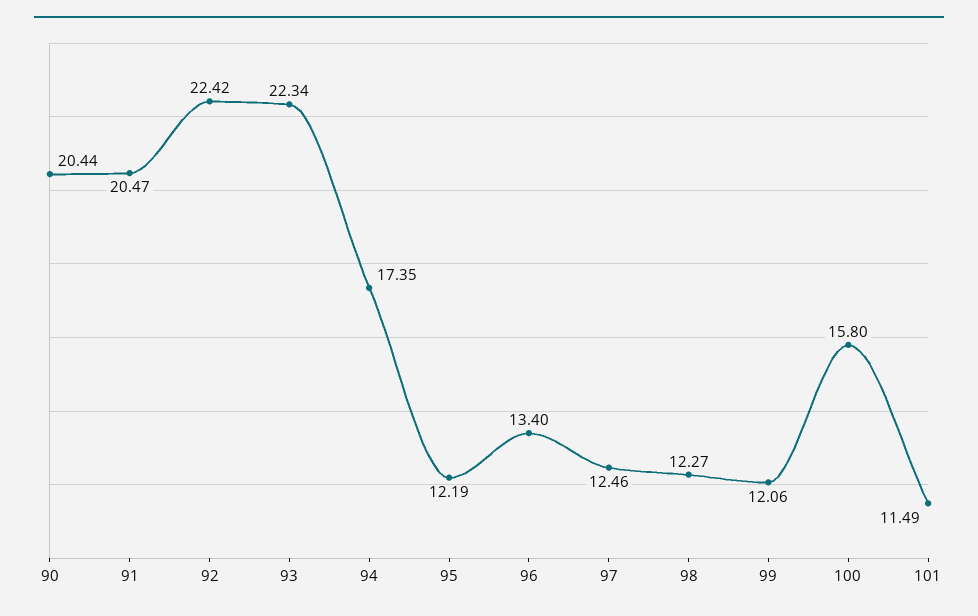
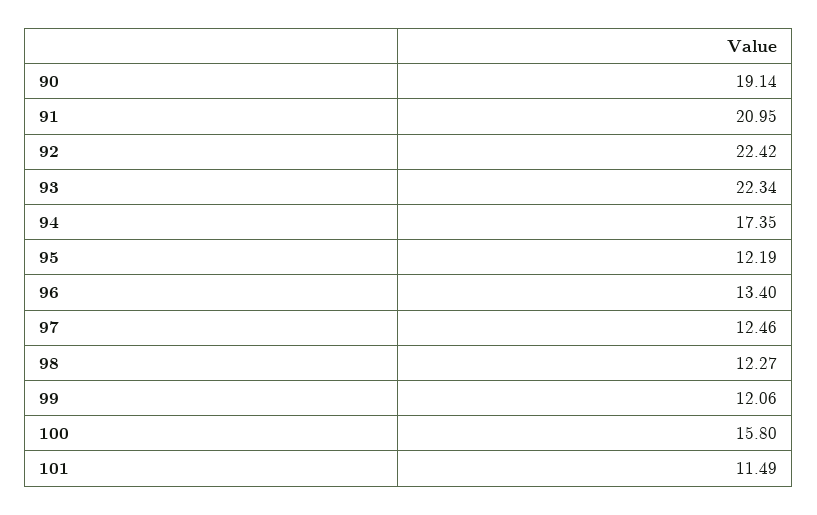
  {
-   "90": 20.44,
+   "90": 19.14,
-   "91": 20.47,
+   "91": 20.95,
    "92": 22.42,
    "93": 22.34,
    "94": 17.35,
    "95": 12.19,
    "96": 13.4,
    "97": 12.46,
    "98": 12.27,
    "99": 12.06,
    "100": 15.8,
    "101": 11.49
  }

